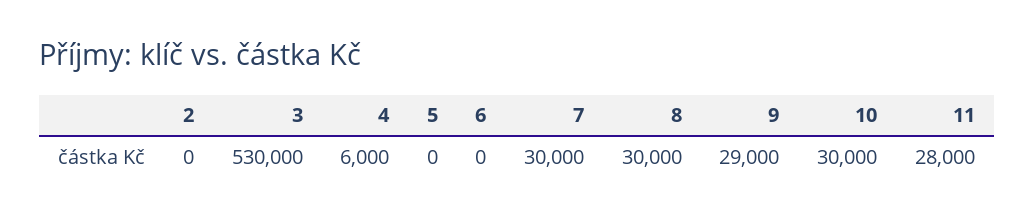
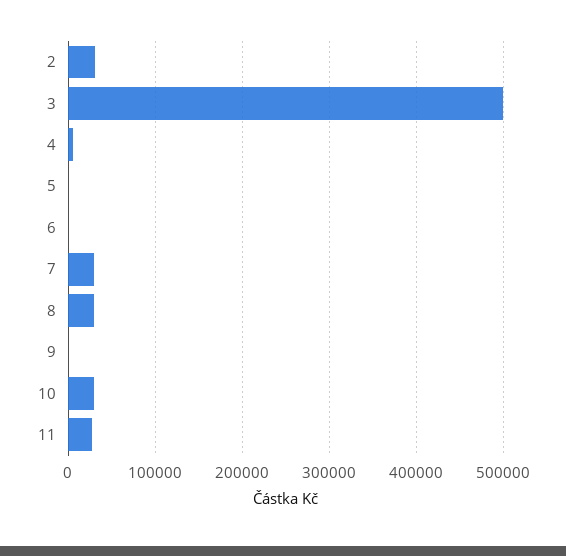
  {
-   "2": 0,
+   "2": 30000,
-   "3": 530000,
+   "3": 500000,
    "4": 6000,
    "5": 0,
    "6": 0,
    "7": 30000,
    "8": 30000,
-   "9": 29000,
+   "9": 0,
    "10": 30000,
    "11": 28000
  }

